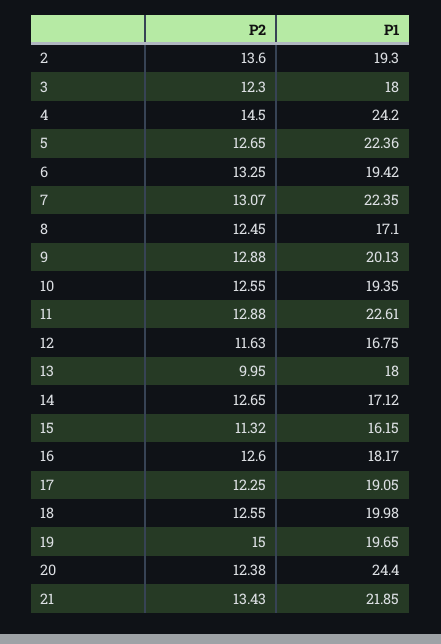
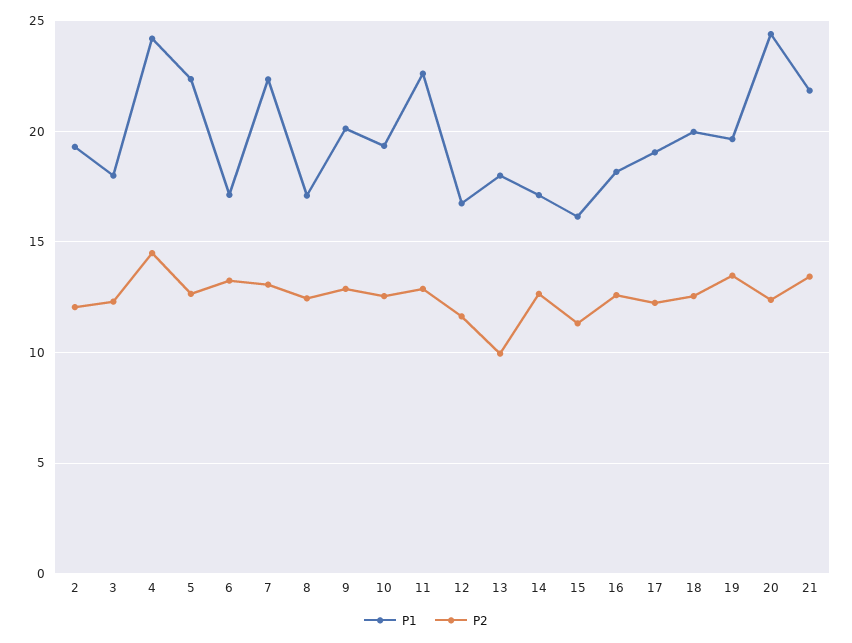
  {
    "P2": {
-     "2": 13.6,
+     "2": 12,
      "3": 12.3,
      "4": 14.5,
      "5": 12.65,
      "6": 13.25,
      "7": 13.07,
      "8": 12.45,
      "9": 12.88,
      "10": 12.55,
      "11": 12.88,
      "12": 11.63,
      "13": 9.95,
      "14": 12.65,
      "15": 11.32,
      "16": 12.6,
      "17": 12.25,
      "18": 12.55,
-     "19": 15,
+     "19": 13.5,
      "20": 12.38,
      "21": 13.43
    },
    "P1": {
      "2": 19.3,
      "3": 18,
      "4": 24.2,
      "5": 22.36,
-     "6": 19.42,
+     "6": 17,
      "7": 22.35,
      "8": 17.1,
      "9": 20.13,
      "10": 19.35,
      "11": 22.61,
      "12": 16.75,
      "13": 18,
      "14": 17.12,
      "15": 16.15,
      "16": 18.17,
      "17": 19.05,
      "18": 19.98,
      "19": 19.65,
      "20": 24.4,
      "21": 21.85
    }
  }

